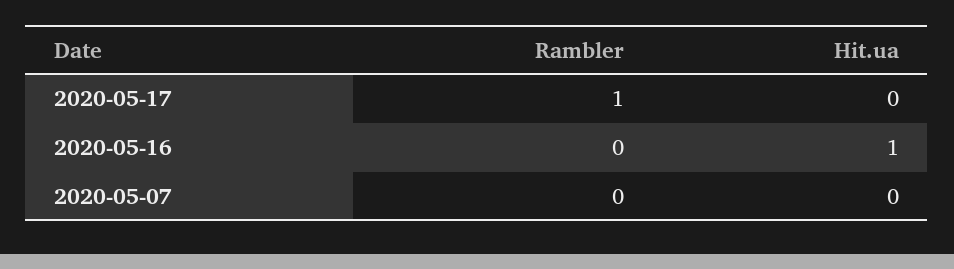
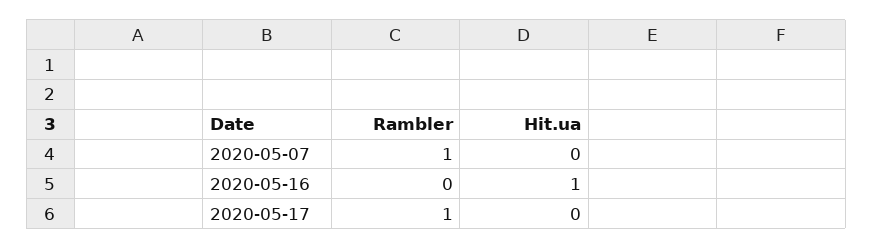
  {
    "Rambler": {
      "2020-05-17": 1,
      "2020-05-16": 0,
-     "2020-05-07": 0
+     "2020-05-07": 1
    },
    "Hit.ua": {
      "2020-05-17": 0,
      "2020-05-16": 1,
      "2020-05-07": 0
    }
  }

